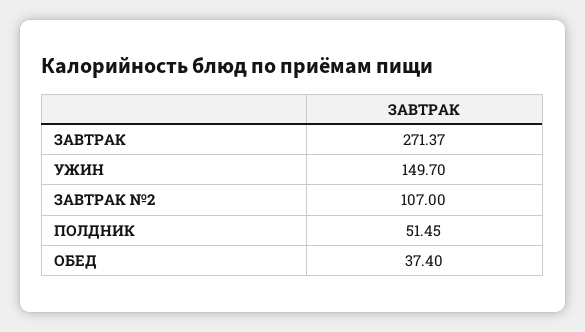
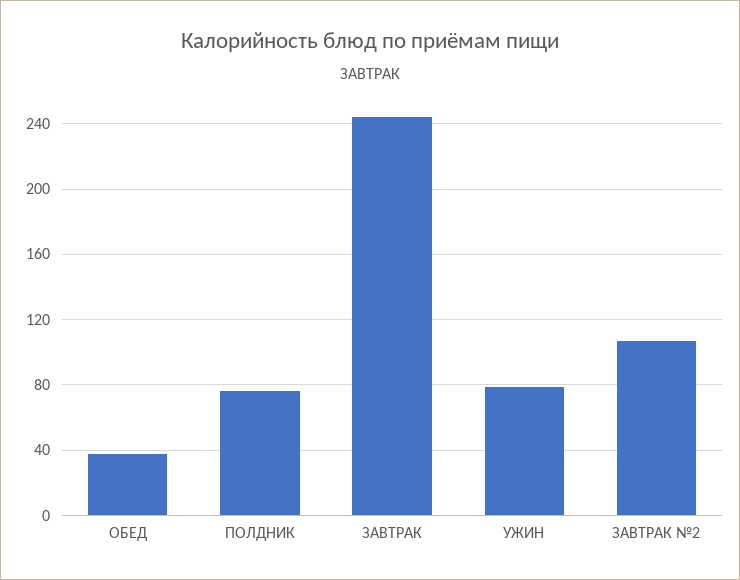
  {
-   "ЗАВТРАК": 271.37,
+   "ЗАВТРАК": 245,
-   "УЖИН": 149.7,
+   "УЖИН": 80,
    "ЗАВТРАК №2": 107,
-   "ПОЛДНИК": 51.45,
+   "ПОЛДНИК": 75,
    "ОБЕД": 37.4
  }

